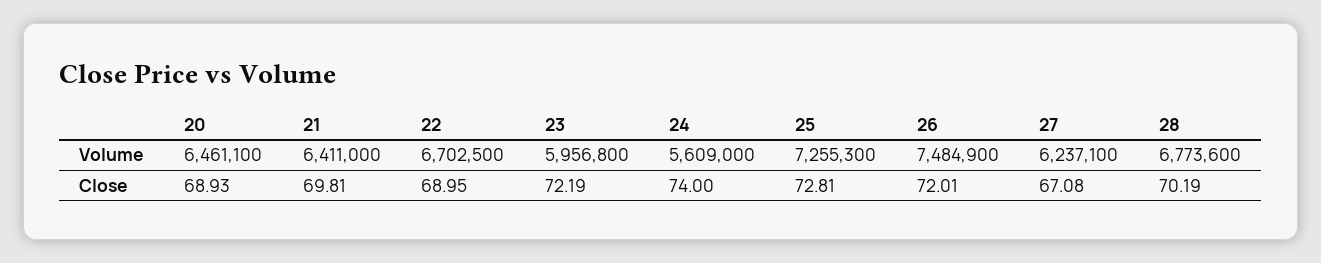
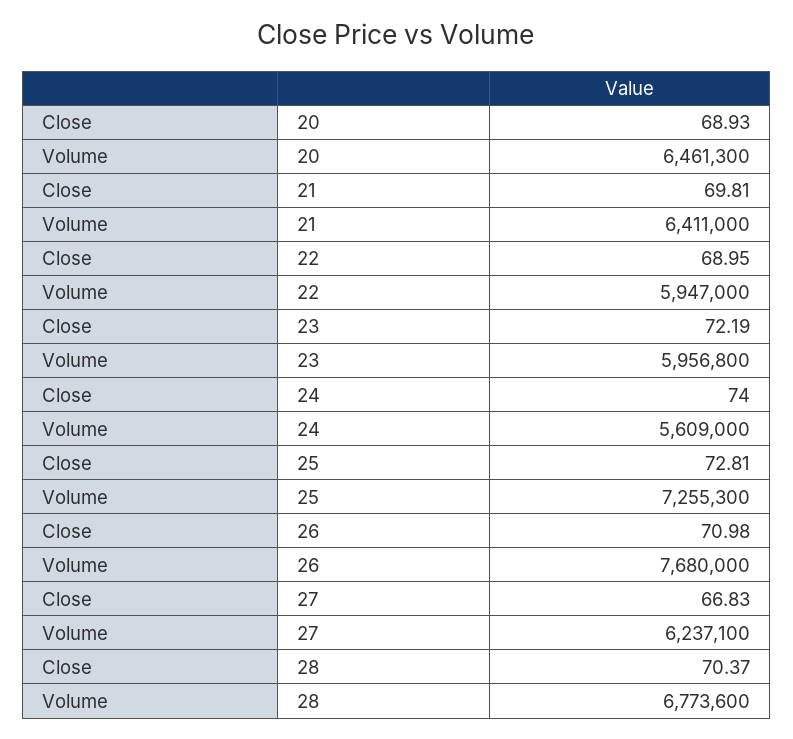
  {
    "20": {
-     "Volume": 6461100,
+     "Volume": 6461300,
      "Close": 68.93
    },
    "21": {
      "Volume": 6411000,
      "Close": 69.81
    },
    "22": {
-     "Volume": 6702500,
+     "Volume": 5947000,
      "Close": 68.95
    },
    "23": {
      "Volume": 5956800,
      "Close": 72.19
    },
    "24": {
      "Volume": 5609000,
      "Close": 74
    },
    "25": {
      "Volume": 7255300,
      "Close": 72.81
    },
    "26": {
-     "Volume": 7484900,
+     "Volume": 7680000,
-     "Close": 72.01
+     "Close": 70.98
    },
    "27": {
      "Volume": 6237100,
-     "Close": 67.08
+     "Close": 66.83
    },
    "28": {
      "Volume": 6773600,
-     "Close": 70.19
+     "Close": 70.37
    }
  }

